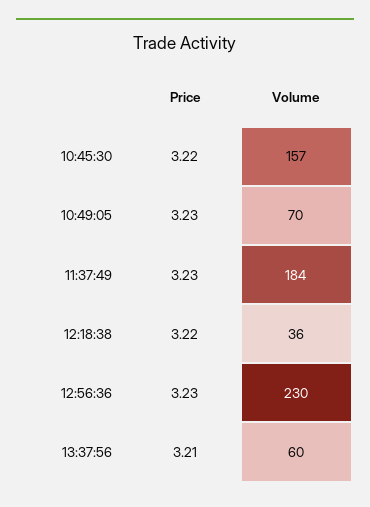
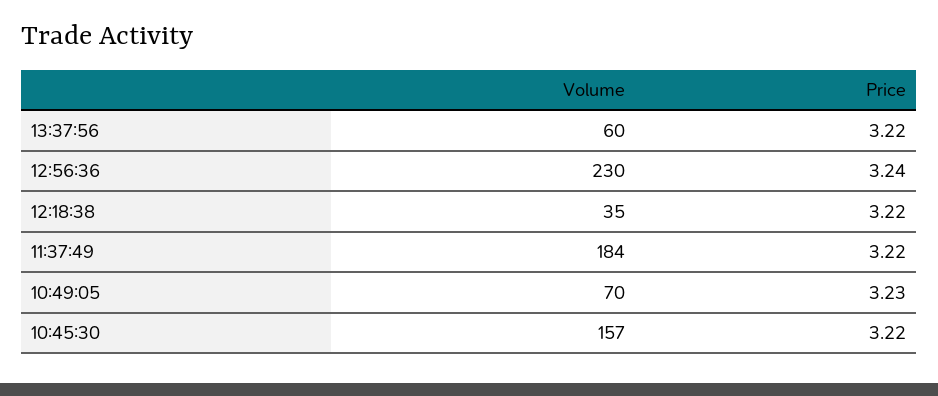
  {
    "Price": {
      "10:45:30": 3.22,
      "10:49:05": 3.23,
-     "11:37:49": 3.23,
+     "11:37:49": 3.22,
      "12:18:38": 3.22,
-     "12:56:36": 3.23,
+     "12:56:36": 3.24,
-     "13:37:56": 3.21
+     "13:37:56": 3.22
    },
    "Volume": {
      "10:45:30": 157,
      "10:49:05": 70,
      "11:37:49": 184,
-     "12:18:38": 36,
+     "12:18:38": 35,
      "12:56:36": 230,
      "13:37:56": 60
    }
  }

